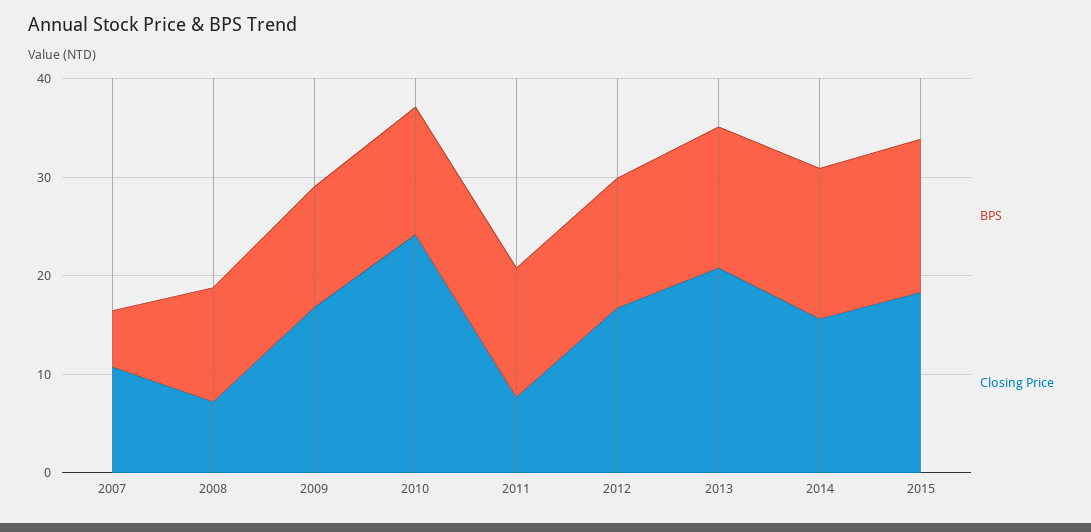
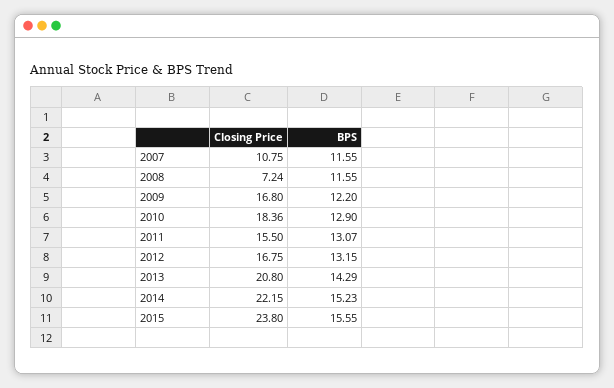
  {
    "BPS": {
-     "2007": 6,
+     "2007": 11.55,
      "2008": 11.55,
      "2009": 12.2,
      "2010": 12.9,
      "2011": 13.07,
      "2012": 13.15,
      "2013": 14.29,
      "2014": 15.23,
      "2015": 15.55
    },
    "Closing Price": {
      "2007": 10.75,
      "2008": 7.24,
      "2009": 16.8,
-     "2010": 24,
+     "2010": 18.36,
-     "2011": 8,
+     "2011": 15.5,
      "2012": 16.75,
      "2013": 20.8,
-     "2014": 16,
+     "2014": 22.15,
-     "2015": 18
+     "2015": 23.8
    }
  }

